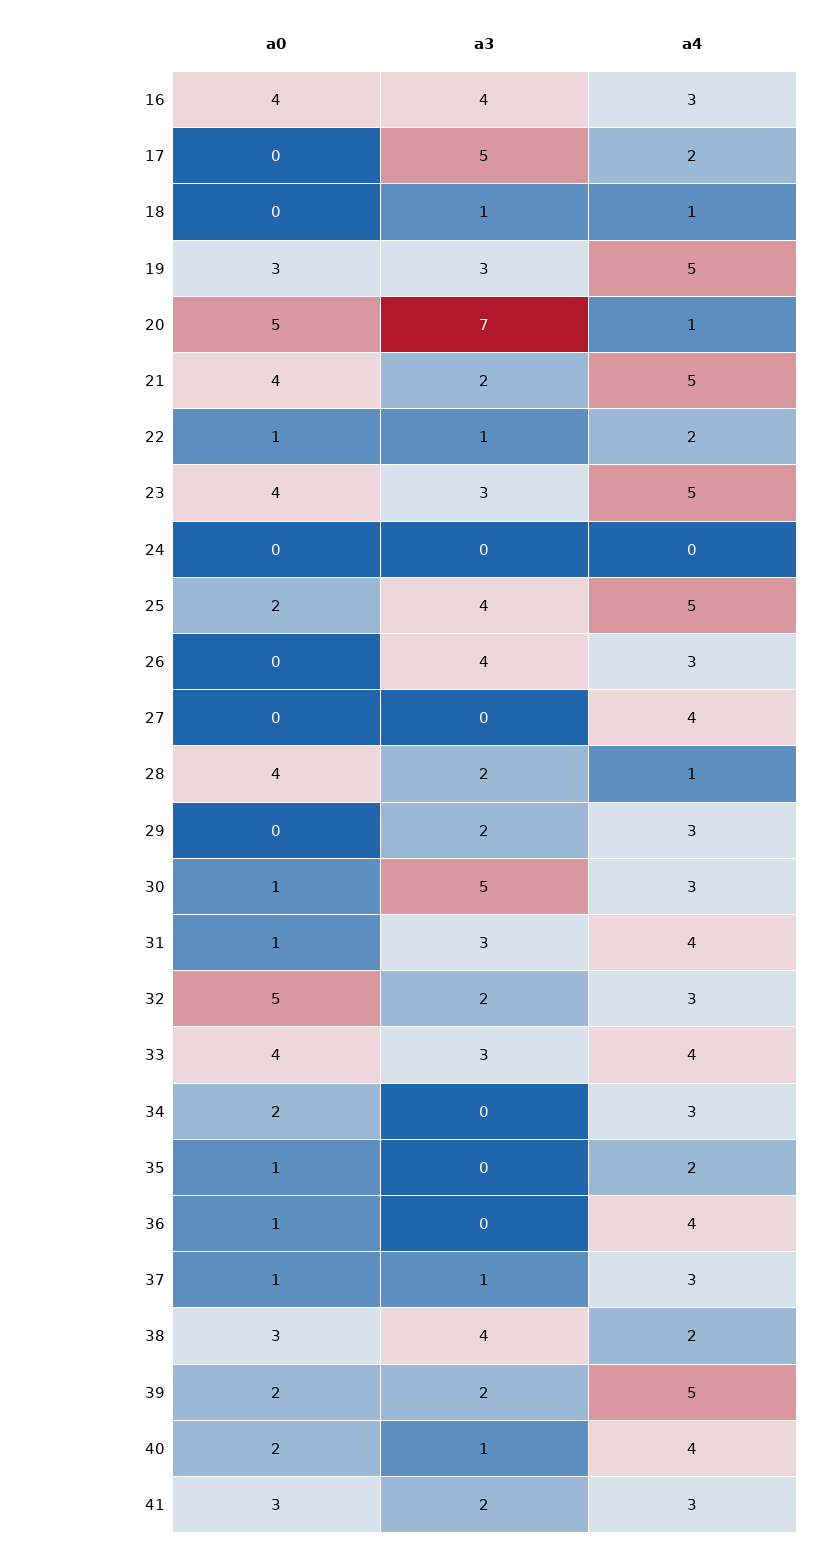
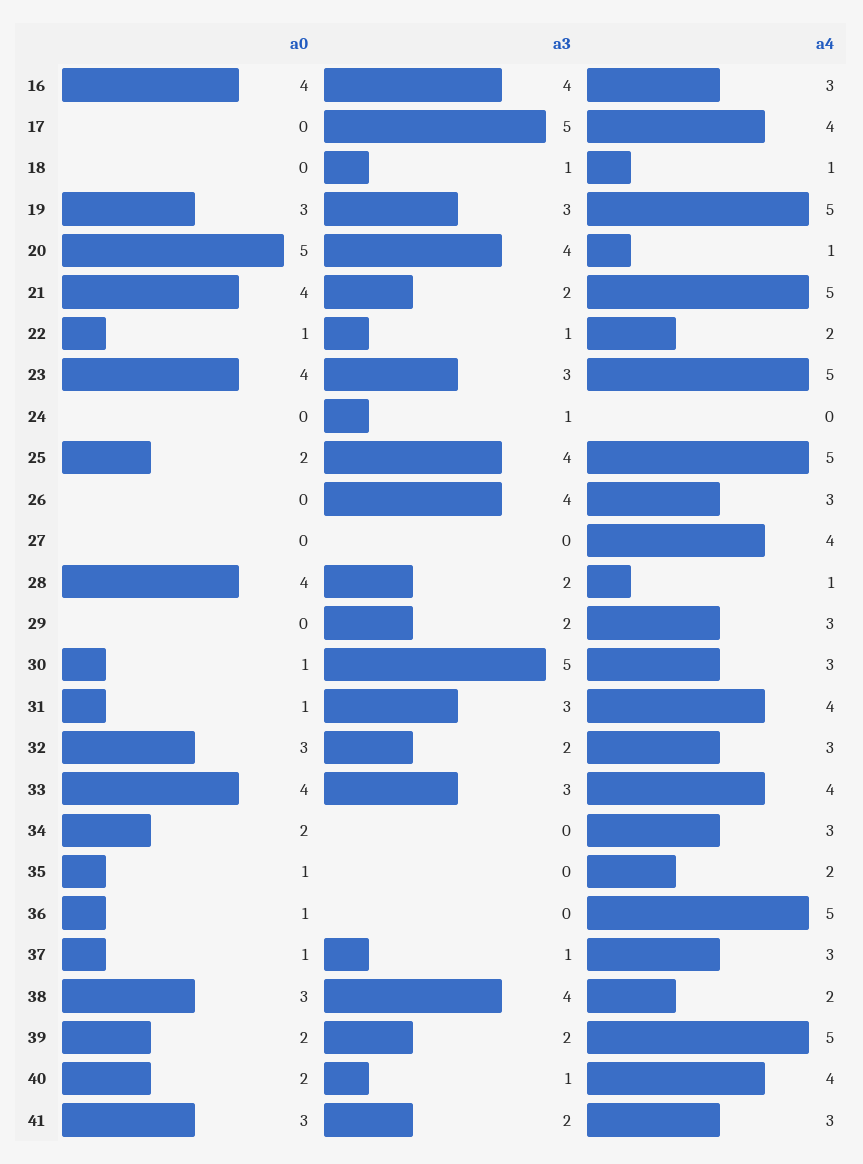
  {
    "a0": {
      "16": 4,
      "17": 0,
      "18": 0,
      "19": 3,
      "20": 5,
      "21": 4,
      "22": 1,
      "23": 4,
      "24": 0,
      "25": 2,
      "26": 0,
      "27": 0,
      "28": 4,
      "29": 0,
      "30": 1,
      "31": 1,
-     "32": 5,
+     "32": 3,
      "33": 4,
      "34": 2,
      "35": 1,
      "36": 1,
      "37": 1,
      "38": 3,
      "39": 2,
      "40": 2,
      "41": 3
    },
    "a3": {
      "16": 4,
      "17": 5,
      "18": 1,
      "19": 3,
-     "20": 7,
+     "20": 4,
      "21": 2,
      "22": 1,
      "23": 3,
-     "24": 0,
+     "24": 1,
      "25": 4,
      "26": 4,
      "27": 0,
      "28": 2,
      "29": 2,
      "30": 5,
      "31": 3,
      "32": 2,
      "33": 3,
      "34": 0,
      "35": 0,
      "36": 0,
      "37": 1,
      "38": 4,
      "39": 2,
      "40": 1,
      "41": 2
    },
    "a4": {
      "16": 3,
-     "17": 2,
+     "17": 4,
      "18": 1,
      "19": 5,
      "20": 1,
      "21": 5,
      "22": 2,
      "23": 5,
      "24": 0,
      "25": 5,
      "26": 3,
      "27": 4,
      "28": 1,
      "29": 3,
      "30": 3,
      "31": 4,
      "32": 3,
      "33": 4,
      "34": 3,
      "35": 2,
-     "36": 4,
+     "36": 5,
      "37": 3,
      "38": 2,
      "39": 5,
      "40": 4,
      "41": 3
    }
  }

